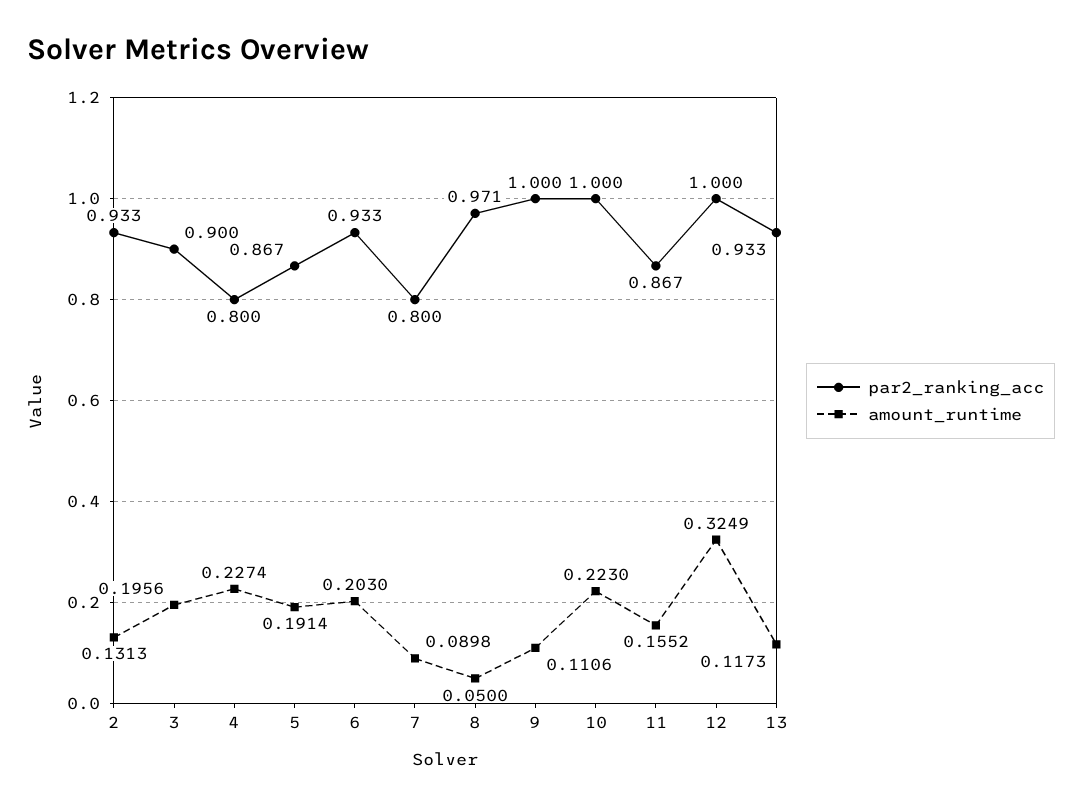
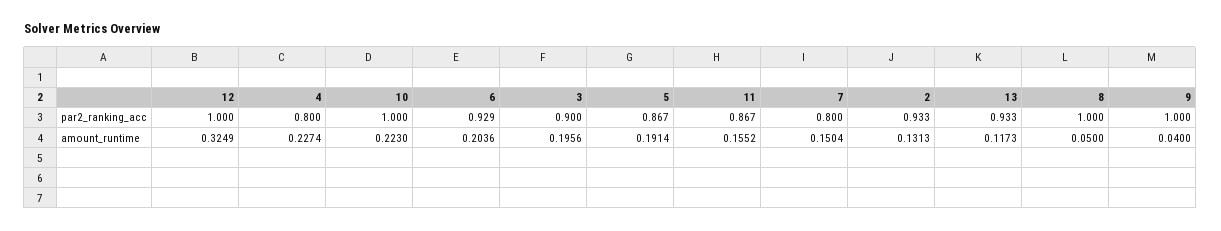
  {
    "par2_ranking_acc": {
      "2": 0.933,
      "3": 0.9,
      "4": 0.8,
      "5": 0.867,
-     "6": 0.933,
+     "6": 0.929,
      "7": 0.8,
-     "8": 0.971,
+     "8": 1,
      "9": 1,
      "10": 1,
      "11": 0.867,
      "12": 1,
      "13": 0.933
    },
    "amount_runtime": {
      "2": 0.1313,
      "3": 0.1956,
      "4": 0.2274,
      "5": 0.1914,
-     "6": 0.203,
+     "6": 0.2036,
-     "7": 0.0898,
+     "7": 0.1504,
      "8": 0.05,
-     "9": 0.1106,
+     "9": 0.04,
      "10": 0.223,
      "11": 0.1552,
      "12": 0.3249,
      "13": 0.1173
    }
  }

